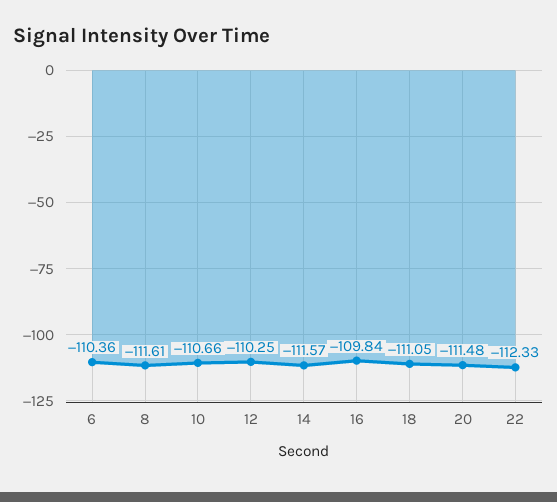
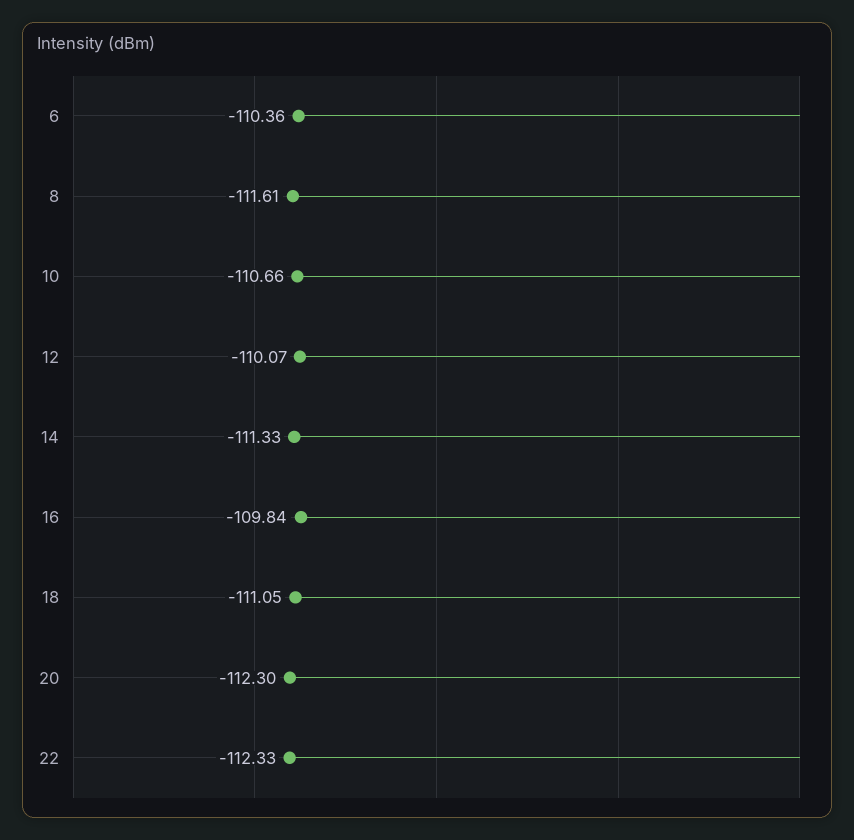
  {
    "6": -110.36,
    "8": -111.61,
    "10": -110.66,
-   "12": -110.25,
+   "12": -110.07,
-   "14": -111.57,
+   "14": -111.33,
    "16": -109.84,
    "18": -111.05,
-   "20": -111.48,
+   "20": -112.3,
    "22": -112.33
  }

